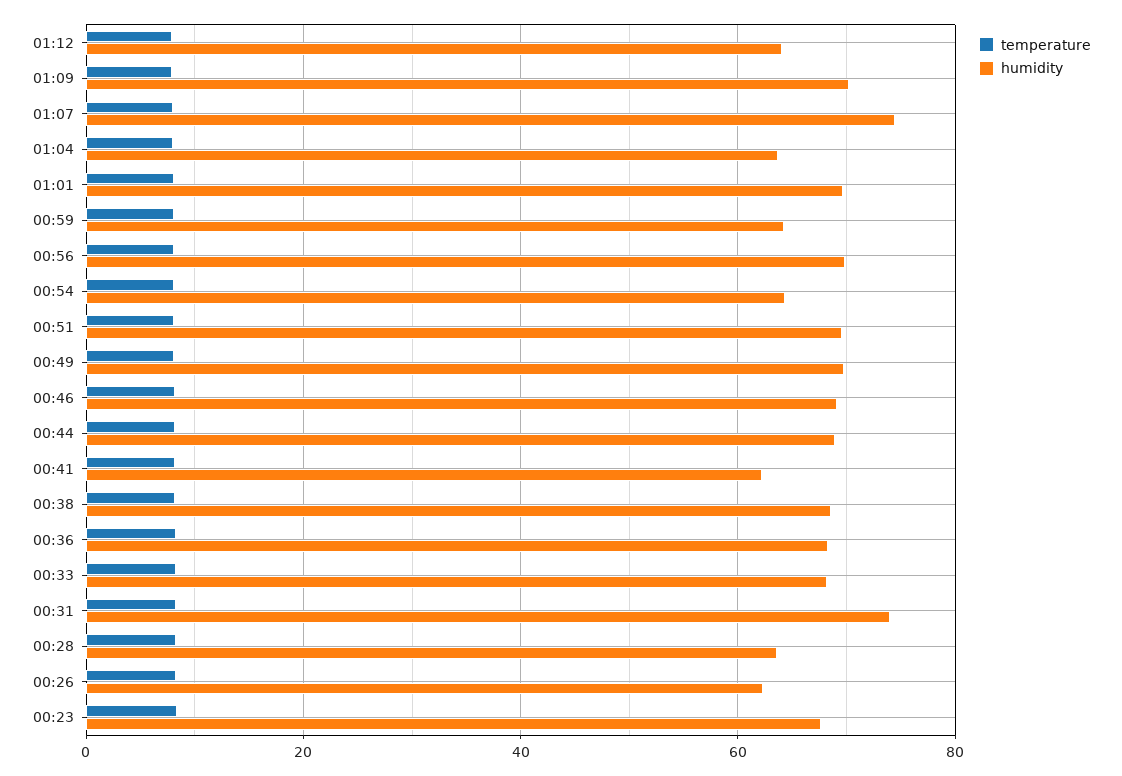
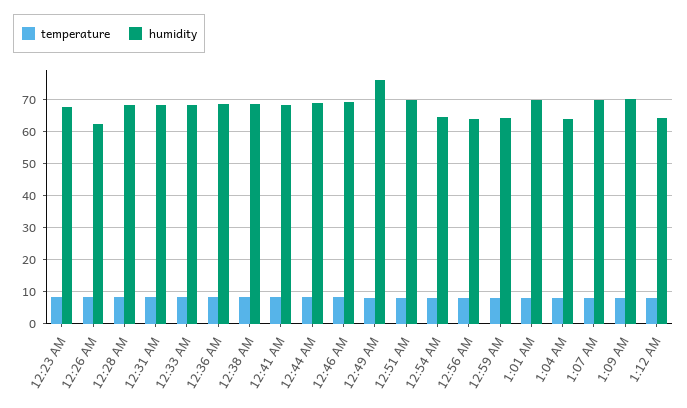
  {
    "temperature": {
      "01:12": 8,
      "01:09": 8,
      "01:07": 8,
      "01:04": 8,
      "01:01": 8,
      "00:59": 8,
      "00:56": 8,
      "00:54": 8,
      "00:51": 8,
      "00:49": 8,
      "00:46": 8,
      "00:44": 8,
      "00:41": 8,
      "00:38": 8,
      "00:36": 8,
      "00:33": 8,
      "00:31": 8,
      "00:28": 8,
      "00:26": 8,
      "00:23": 8
    },
    "humidity": {
      "01:12": 64,
      "01:09": 70,
-     "01:07": 74,
+     "01:07": 70,
      "01:04": 64,
      "01:01": 70,
      "00:59": 64,
-     "00:56": 70,
+     "00:56": 64,
      "00:54": 64,
      "00:51": 70,
-     "00:49": 70,
+     "00:49": 76,
      "00:46": 70,
      "00:44": 68,
-     "00:41": 62,
+     "00:41": 68,
      "00:38": 68,
      "00:36": 68,
      "00:33": 68,
-     "00:31": 74,
+     "00:31": 68,
-     "00:28": 64,
+     "00:28": 68,
      "00:26": 62,
      "00:23": 68
    }
  }

